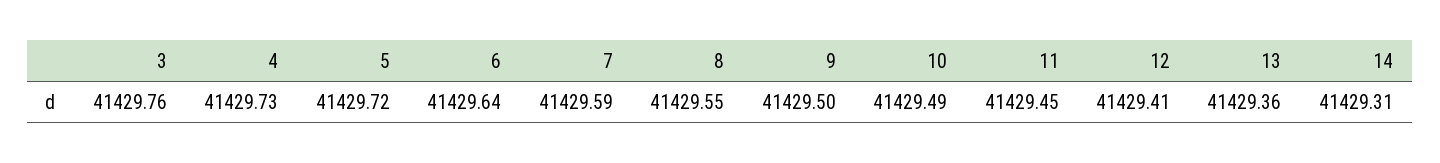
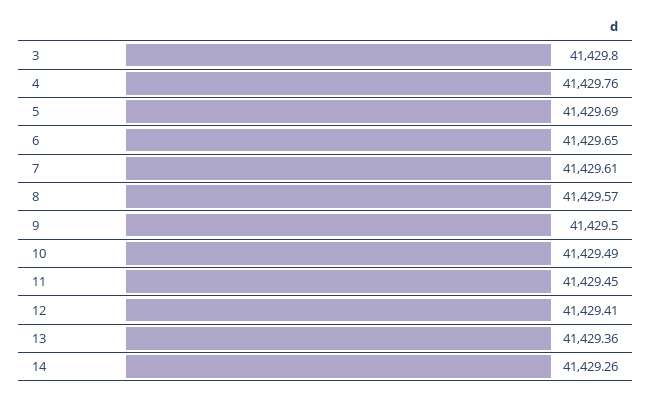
  {
-   "3": 41429.76,
+   "3": 41429.8,
-   "4": 41429.73,
+   "4": 41429.76,
-   "5": 41429.72,
+   "5": 41429.69,
-   "6": 41429.64,
+   "6": 41429.65,
-   "7": 41429.59,
+   "7": 41429.61,
-   "8": 41429.55,
+   "8": 41429.57,
    "9": 41429.5,
    "10": 41429.49,
    "11": 41429.45,
    "12": 41429.41,
    "13": 41429.36,
-   "14": 41429.31
+   "14": 41429.26
  }

